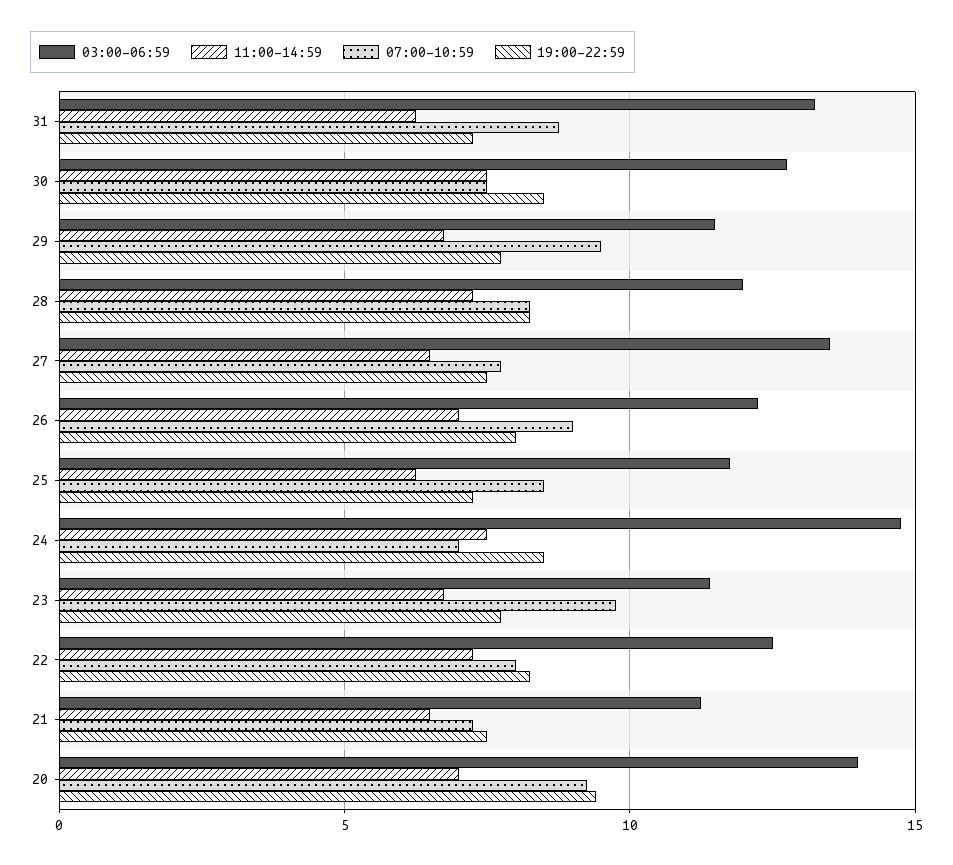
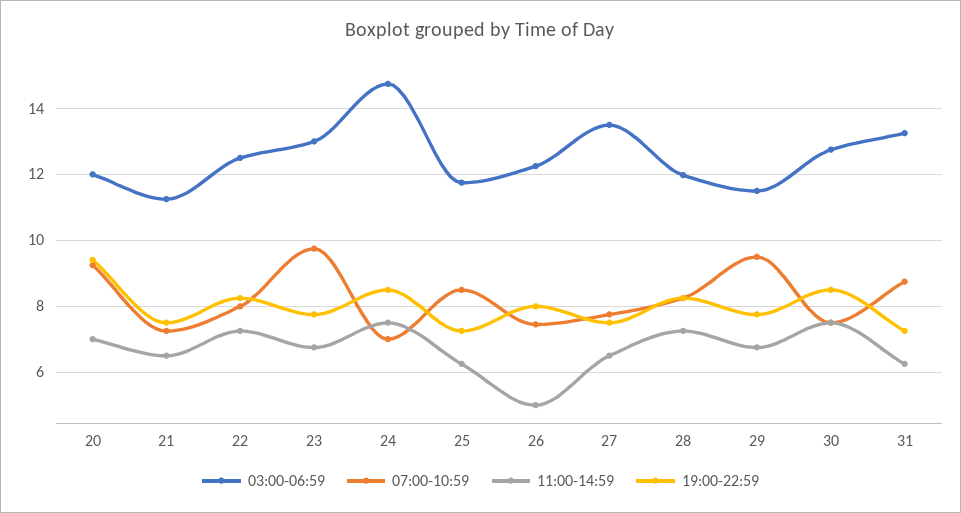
  {
    "03:00-06:59": {
      "31": 13.2,
      "30": 12.8,
      "29": 11.6,
      "28": 12,
      "27": 13.6,
      "26": 12.2,
      "25": 11.8,
      "24": 14.8,
-     "23": 11.5,
+     "23": 13,
      "22": 12.6,
      "21": 11.2,
-     "20": 14
+     "20": 12
    },
    "11:00-14:59": {
      "31": 6.2,
      "30": 7.6,
      "29": 6.8,
      "28": 7.2,
      "27": 6.6,
-     "26": 7,
+     "26": 5,
      "25": 6.2,
      "24": 7.6,
      "23": 6.8,
      "22": 7.2,
      "21": 6.6,
      "20": 7
    },
    "07:00-10:59": {
      "31": 8.8,
      "30": 7.6,
      "29": 9.6,
      "28": 8.2,
      "27": 7.8,
-     "26": 9,
+     "26": 7.4,
      "25": 8.6,
      "24": 7,
      "23": 9.8,
      "22": 8,
      "21": 7.2,
      "20": 9.2
    },
    "19:00-22:59": {
      "31": 7.2,
      "30": 8.6,
      "29": 7.8,
      "28": 8.2,
      "27": 7.6,
      "26": 8,
      "25": 7.2,
      "24": 8.6,
      "23": 7.8,
      "22": 8.2,
      "21": 7.6,
      "20": 9.4
    }
  }

